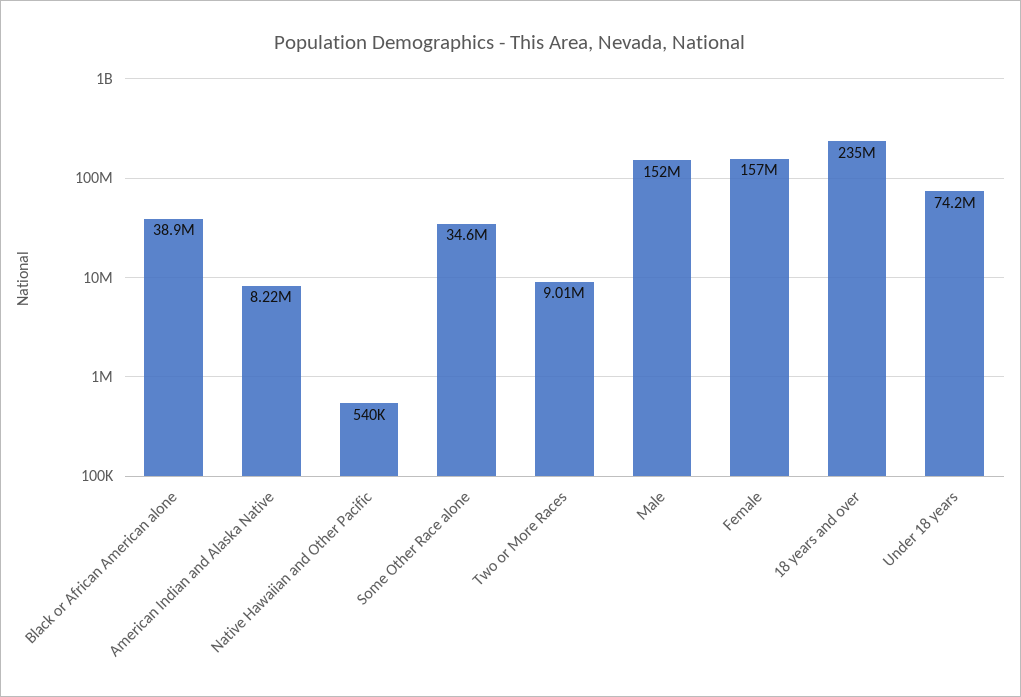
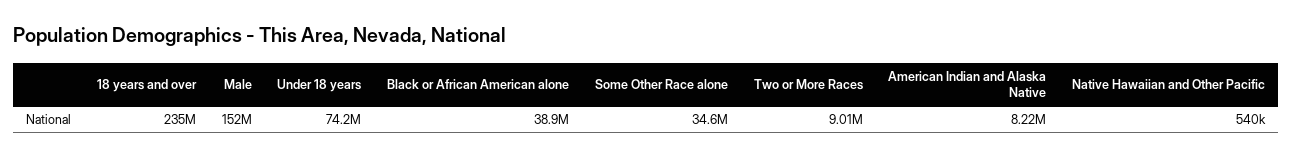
  {
    "Black or African American alone": 38900000,
    "American Indian and Alaska Native": 8220000,
    "Native Hawaiian and Other Pacific": 540000,
    "Some Other Race alone": 34600000,
    "Two or More Races": 9010000,
    "Male": 152000000,
-   "Female": 157000000,
    "18 years and over": 235000000,
    "Under 18 years": 74200000
  }

